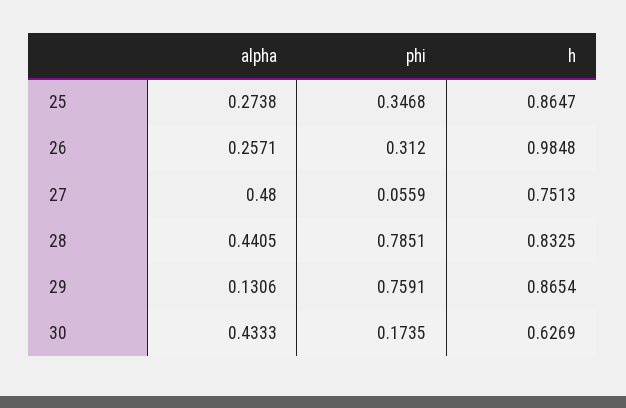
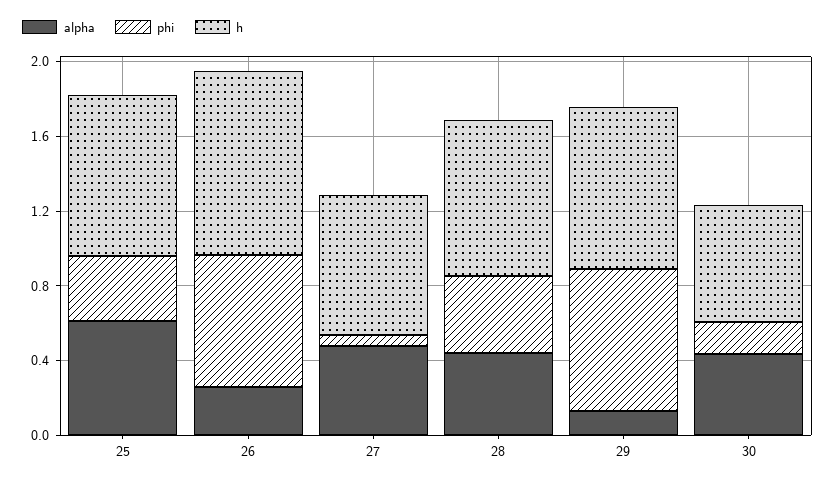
  {
    "alpha": {
-     "25": 0.2738,
+     "25": 0.6,
      "26": 0.2571,
      "27": 0.48,
      "28": 0.4405,
      "29": 0.1306,
      "30": 0.4333
    },
    "phi": {
      "25": 0.3468,
-     "26": 0.312,
+     "26": 0.7,
      "27": 0.0559,
-     "28": 0.7851,
+     "28": 0.4,
      "29": 0.7591,
      "30": 0.1735
    },
    "h": {
      "25": 0.8647,
      "26": 0.9848,
      "27": 0.7513,
      "28": 0.8325,
      "29": 0.8654,
      "30": 0.6269
    }
  }

